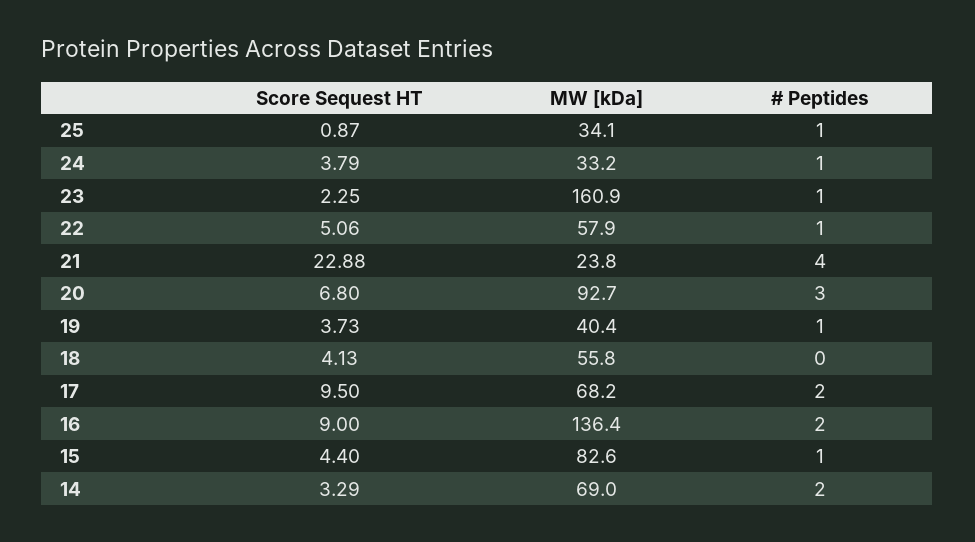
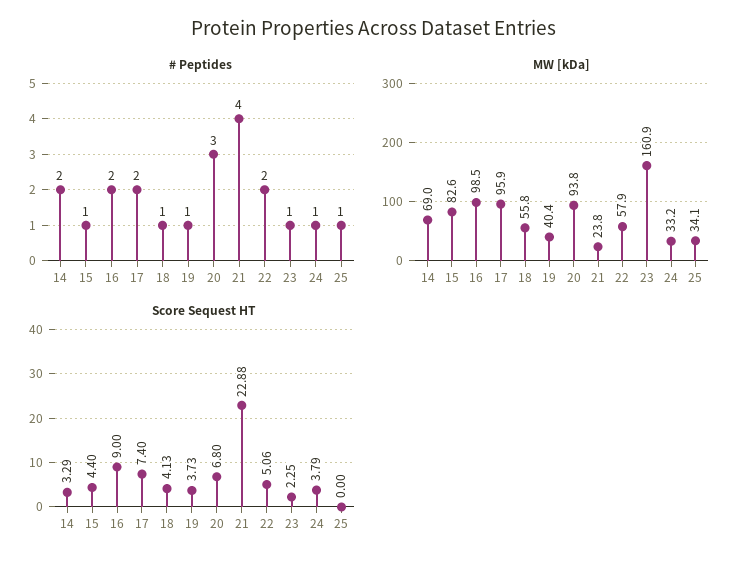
  {
    "Score Sequest HT": {
-     "25": 0.87,
+     "25": 0,
      "24": 3.79,
      "23": 2.25,
      "22": 5.06,
      "21": 22.88,
      "20": 6.8,
      "19": 3.73,
      "18": 4.13,
-     "17": 9.5,
+     "17": 7.4,
      "16": 9,
      "15": 4.4,
      "14": 3.29
    },
    "MW [kDa]": {
      "25": 34.1,
      "24": 33.2,
      "23": 160.9,
      "22": 57.9,
      "21": 23.8,
-     "20": 92.7,
+     "20": 93.8,
      "19": 40.4,
      "18": 55.8,
-     "17": 68.2,
+     "17": 95.9,
-     "16": 136.4,
+     "16": 98.5,
      "15": 82.6,
      "14": 69
    },
    "# Peptides": {
      "25": 1,
      "24": 1,
      "23": 1,
-     "22": 1,
+     "22": 2,
      "21": 4,
      "20": 3,
      "19": 1,
-     "18": 0,
+     "18": 1,
      "17": 2,
      "16": 2,
      "15": 1,
      "14": 2
    }
  }

